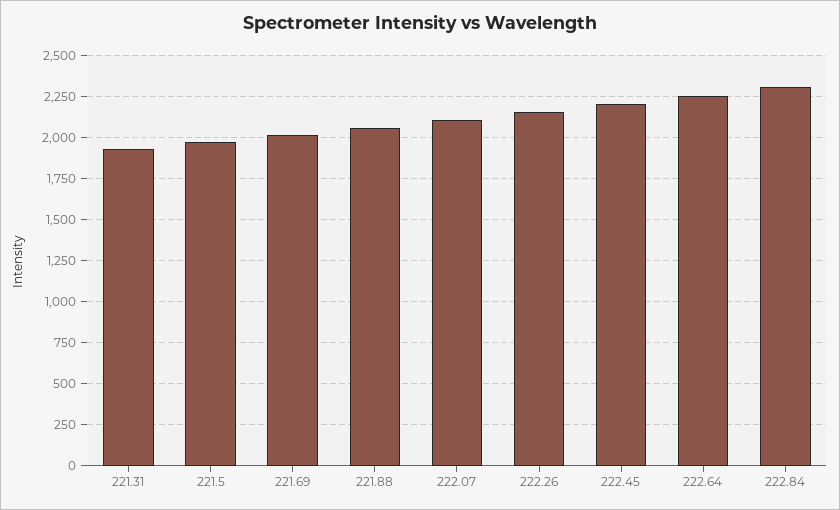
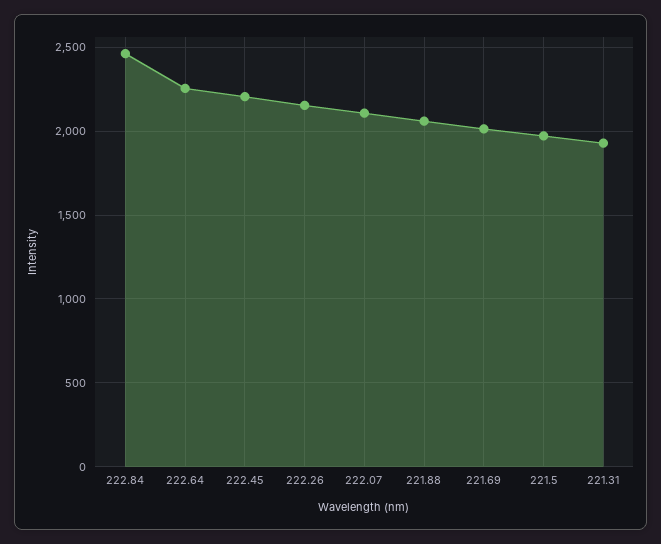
  {
    "221.31": 1950,
    "221.5": 1950,
    "221.69": 2000,
    "221.88": 2050,
    "222.07": 2100,
    "222.26": 2150,
    "222.45": 2200,
    "222.64": 2250,
-   "222.84": 2300
+   "222.84": 2450
  }

